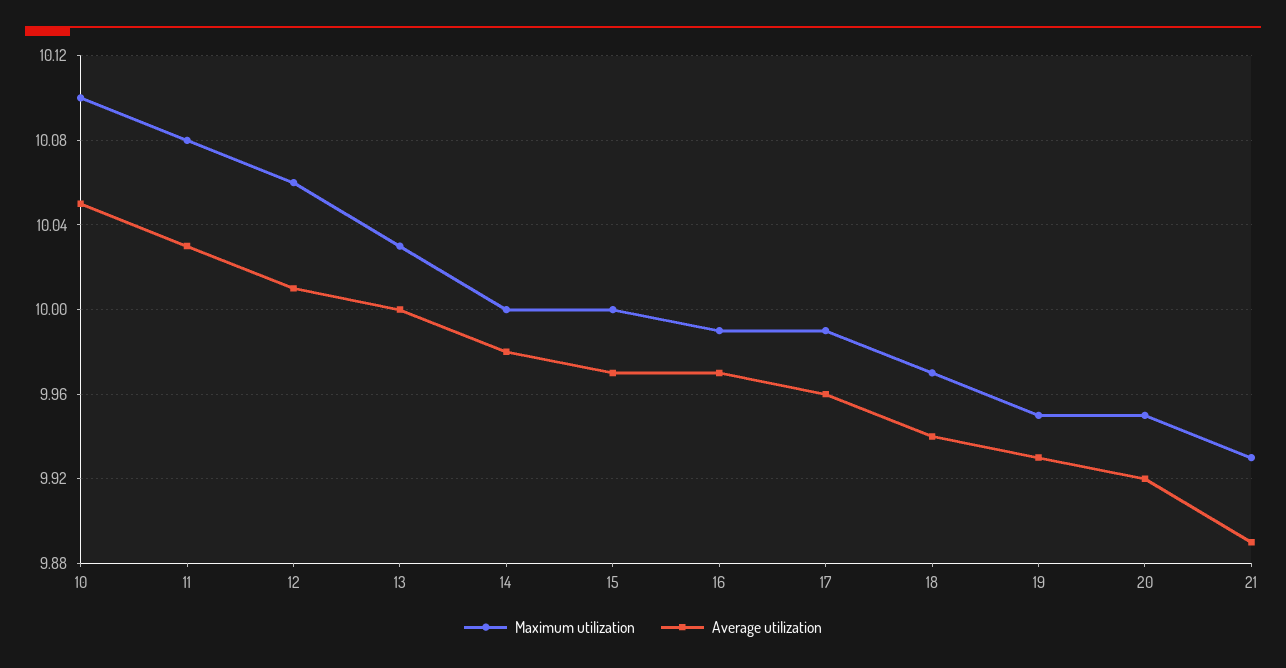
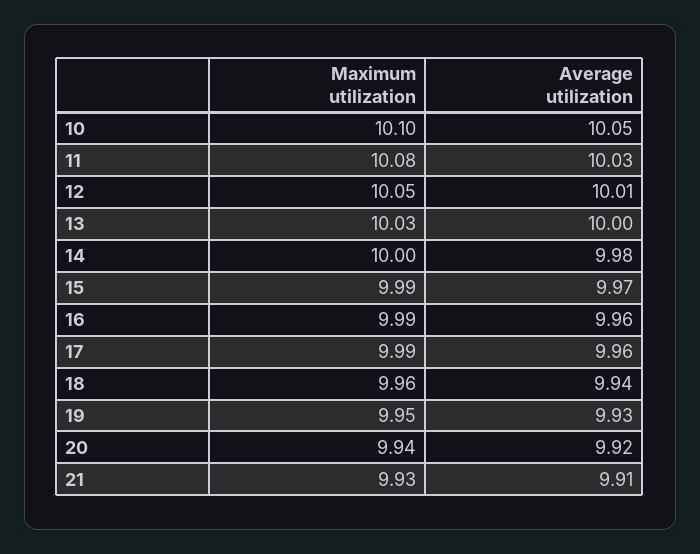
  {
    "Maximum utilization": {
      "10": 10.1,
      "11": 10.08,
-     "12": 10.06,
+     "12": 10.05,
      "13": 10.03,
      "14": 10,
-     "15": 10,
+     "15": 9.99,
      "16": 9.99,
      "17": 9.99,
-     "18": 9.97,
+     "18": 9.96,
      "19": 9.95,
-     "20": 9.95,
+     "20": 9.94,
      "21": 9.93
    },
    "Average utilization": {
      "10": 10.05,
      "11": 10.03,
      "12": 10.01,
      "13": 10,
      "14": 9.98,
      "15": 9.97,
-     "16": 9.97,
+     "16": 9.96,
      "17": 9.96,
      "18": 9.94,
      "19": 9.93,
      "20": 9.92,
-     "21": 9.89
+     "21": 9.91
    }
  }

